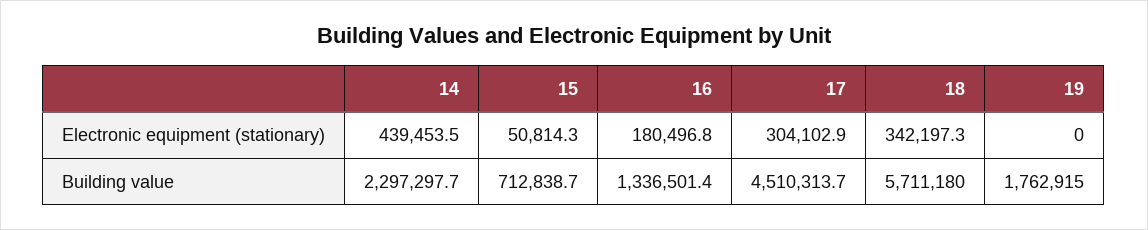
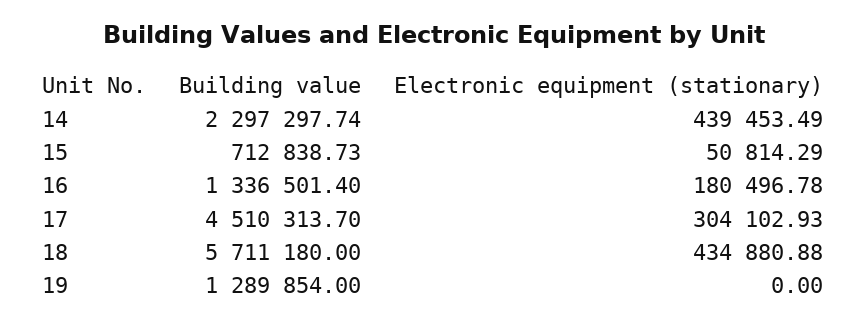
  {
    "14": {
      "Electronic equipment (stationary)": 439453.49,
      "Building value": 2297297.74
    },
    "15": {
      "Electronic equipment (stationary)": 50814.29,
      "Building value": 712838.73
    },
    "16": {
      "Electronic equipment (stationary)": 180496.78,
      "Building value": 1336501.4
    },
    "17": {
      "Electronic equipment (stationary)": 304102.93,
      "Building value": 4510313.7
    },
    "18": {
-     "Electronic equipment (stationary)": 342197.3,
+     "Electronic equipment (stationary)": 434880.88,
      "Building value": 5711180
    },
    "19": {
      "Electronic equipment (stationary)": 0,
-     "Building value": 1762915
+     "Building value": 1289854
    }
  }

